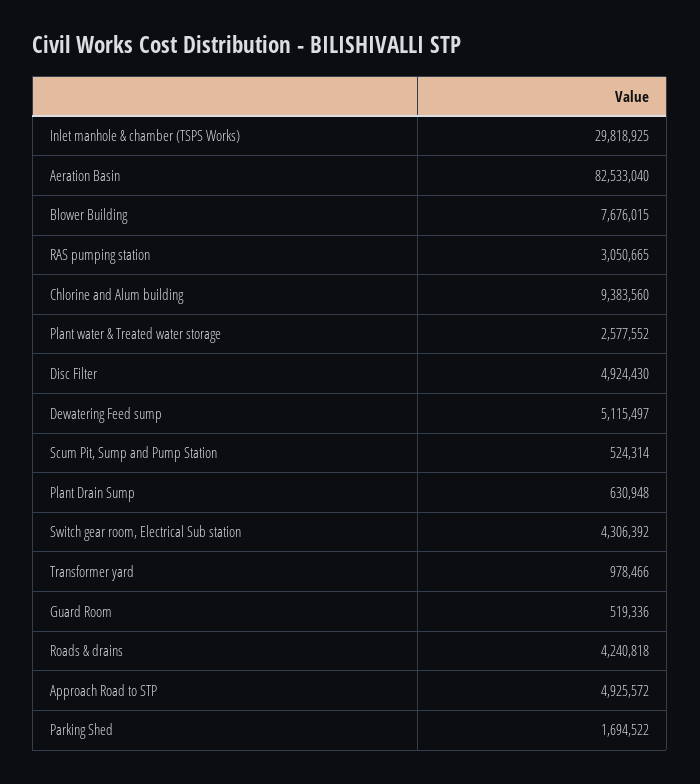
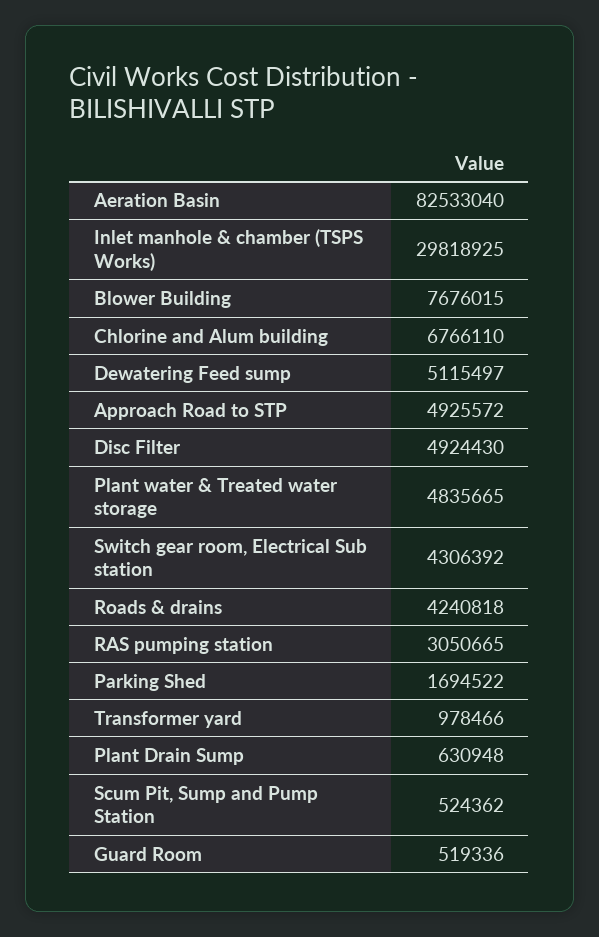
  {
    "Inlet manhole & chamber (TSPS Works)": 29818925,
    "Aeration Basin": 82533040,
    "Blower Building": 7676015,
    "RAS pumping station": 3050665,
-   "Chlorine and Alum building": 9383560,
+   "Chlorine and Alum building": 6766110,
-   "Plant water & Treated water storage": 2577552,
+   "Plant water & Treated water storage": 4835665,
    "Disc Filter": 4924430,
    "Dewatering Feed sump": 5115497,
-   "Scum Pit, Sump and Pump Station": 524314,
+   "Scum Pit, Sump and Pump Station": 524362,
    "Plant Drain Sump": 630948,
    "Switch gear room, Electrical Sub station": 4306392,
    "Transformer yard": 978466,
    "Guard Room": 519336,
    "Roads & drains": 4240818,
    "Approach Road to STP": 4925572,
    "Parking Shed": 1694522
  }

